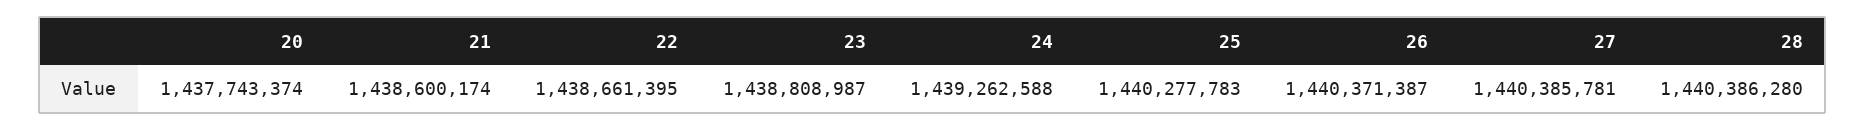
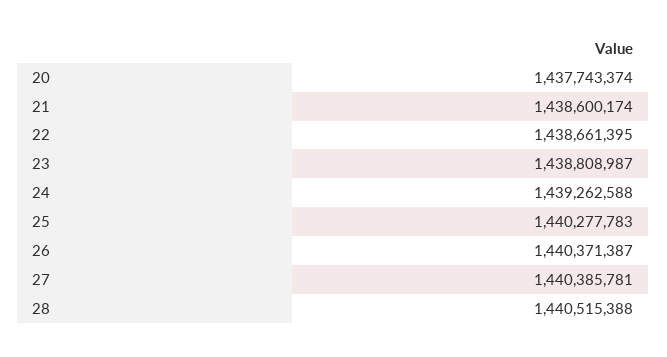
  {
    "20": 1437743374,
    "21": 1438600174,
    "22": 1438661395,
    "23": 1438808987,
    "24": 1439262588,
    "25": 1440277783,
    "26": 1440371387,
    "27": 1440385781,
-   "28": 1440386280
+   "28": 1440515388
  }

